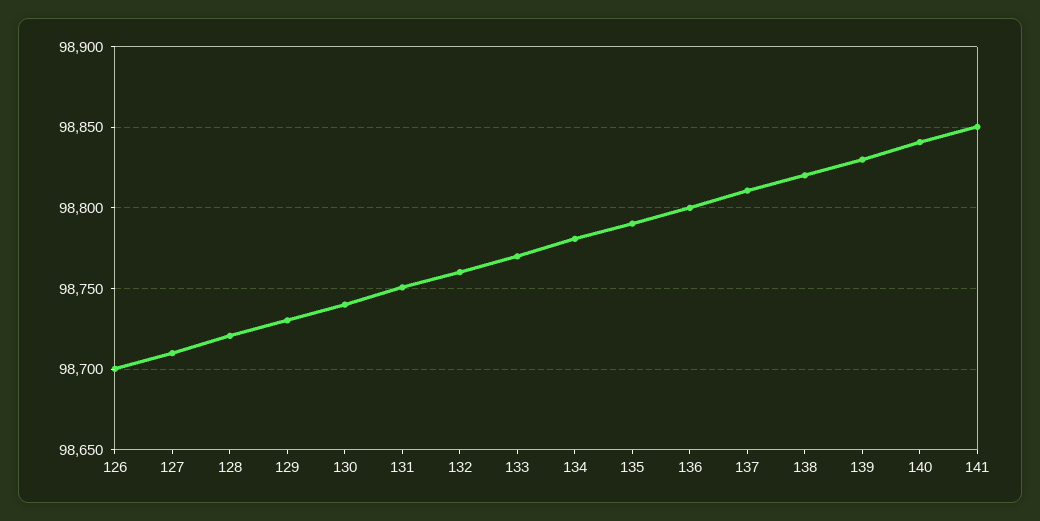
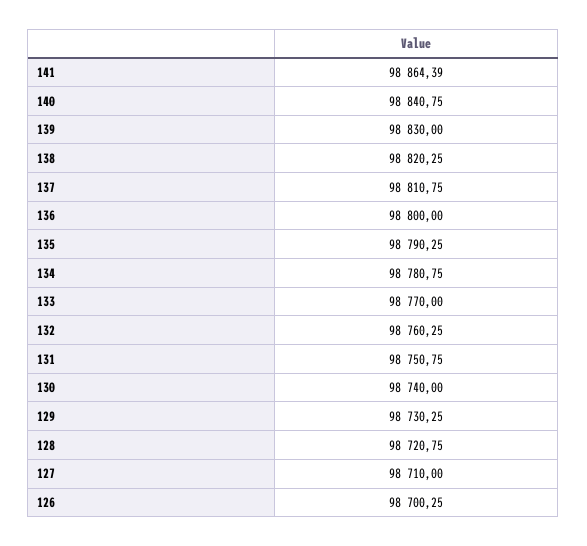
  {
    "126": 98700.25,
    "127": 98710,
    "128": 98720.75,
    "129": 98730.25,
    "130": 98740,
    "131": 98750.75,
    "132": 98760.25,
    "133": 98770,
    "134": 98780.75,
    "135": 98790.25,
    "136": 98800,
    "137": 98810.75,
    "138": 98820.25,
    "139": 98830,
    "140": 98840.75,
-   "141": 98850
+   "141": 98864.39
  }

